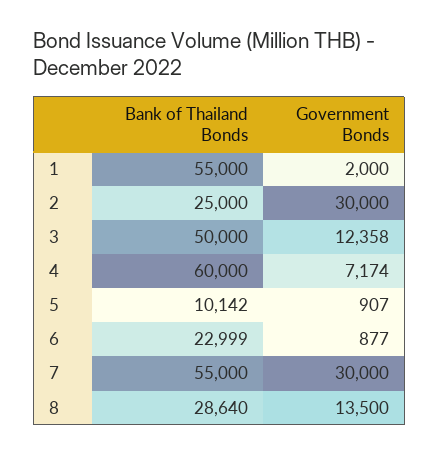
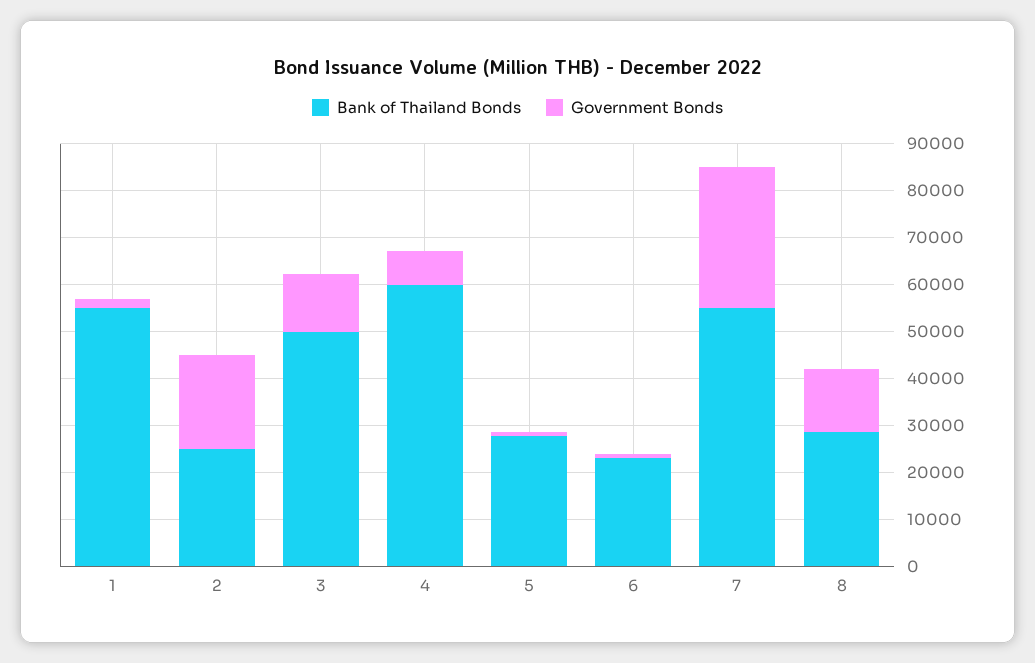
  {
    "Bank of Thailand Bonds": {
      "1": 55000,
      "2": 25000,
      "3": 50000,
      "4": 60000,
-     "5": 10142,
+     "5": 28000,
      "6": 22999,
      "7": 55000,
      "8": 28640
    },
    "Government Bonds": {
      "1": 2000,
-     "2": 30000,
+     "2": 20000,
      "3": 12358,
      "4": 7174,
      "5": 907,
      "6": 877,
      "7": 30000,
      "8": 13500
    }
  }

